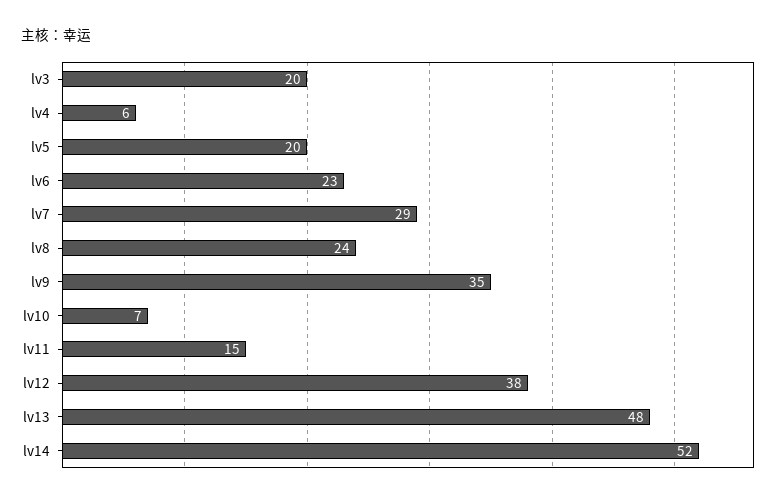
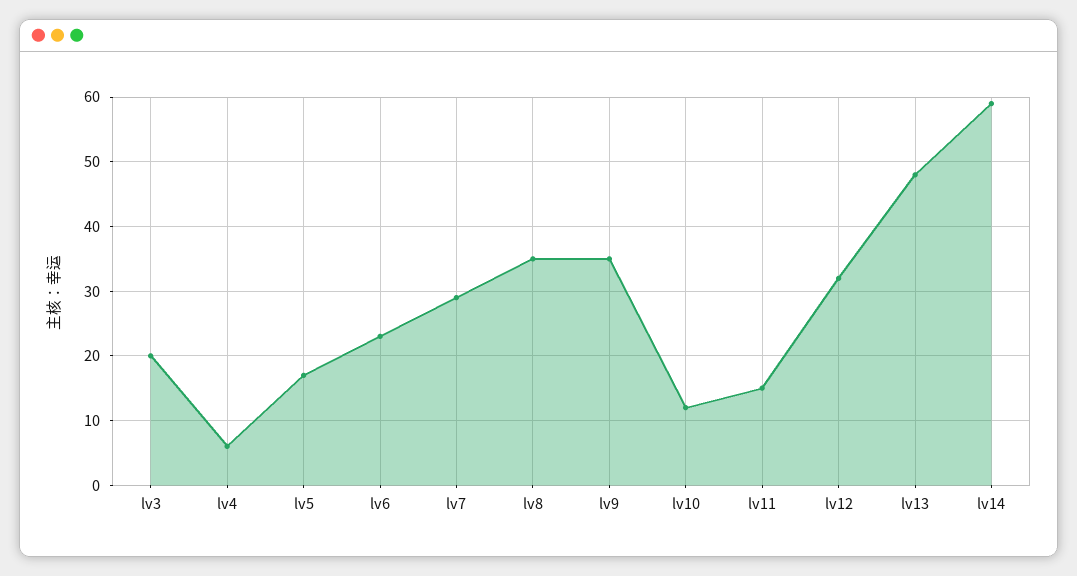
  {
    "lv3": 20,
    "lv4": 6,
-   "lv5": 20,
+   "lv5": 17,
    "lv6": 23,
    "lv7": 29,
-   "lv8": 24,
+   "lv8": 35,
    "lv9": 35,
-   "lv10": 7,
+   "lv10": 12,
    "lv11": 15,
-   "lv12": 38,
+   "lv12": 32,
    "lv13": 48,
-   "lv14": 52
+   "lv14": 59
  }

